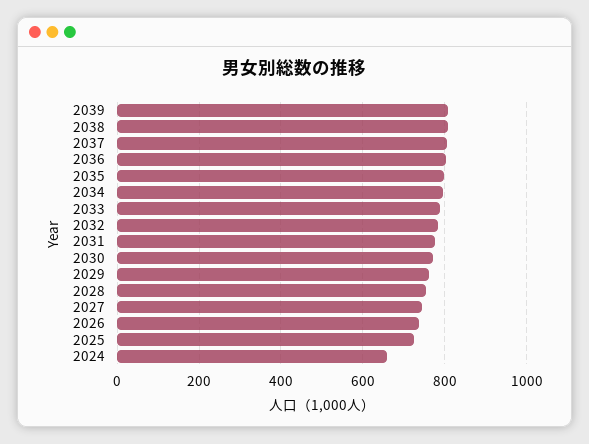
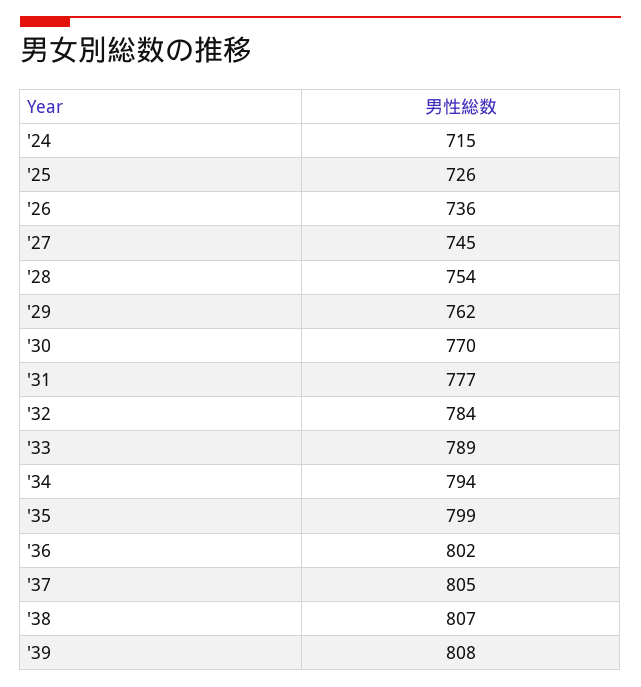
  {
    "2039": 808,
    "2038": 807,
    "2037": 805,
    "2036": 802,
    "2035": 799,
    "2034": 794,
    "2033": 789,
    "2032": 784,
    "2031": 777,
    "2030": 770,
    "2029": 762,
    "2028": 754,
    "2027": 745,
    "2026": 736,
    "2025": 726,
-   "2024": 660
+   "2024": 715
  }

